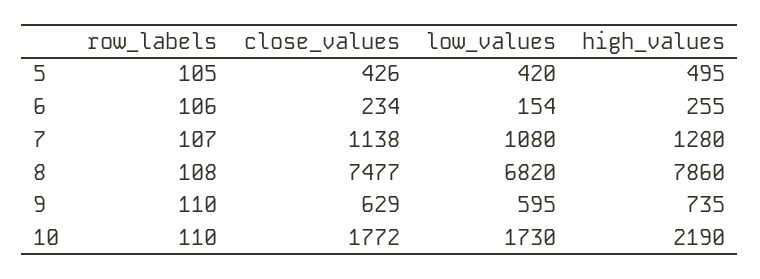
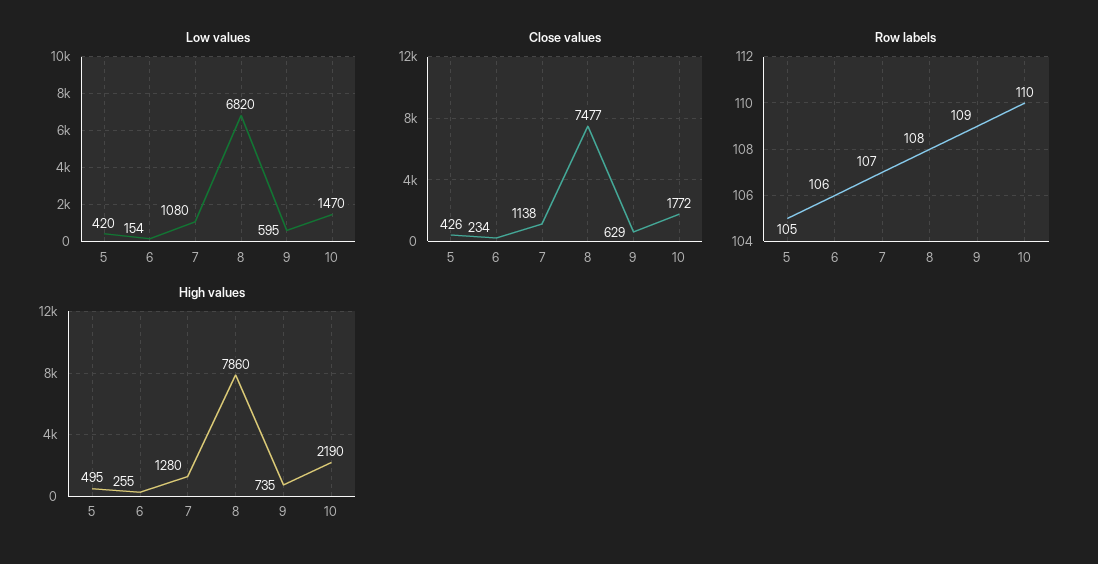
  {
    "row_labels": {
      "5": 105,
      "6": 106,
      "7": 107,
      "8": 108,
-     "9": 110,
+     "9": 109,
      "10": 110
    },
    "close_values": {
      "5": 426,
      "6": 234,
      "7": 1138,
      "8": 7477,
      "9": 629,
      "10": 1772
    },
    "low_values": {
      "5": 420,
      "6": 154,
      "7": 1080,
      "8": 6820,
      "9": 595,
-     "10": 1730
+     "10": 1470
    },
    "high_values": {
      "5": 495,
      "6": 255,
      "7": 1280,
      "8": 7860,
      "9": 735,
      "10": 2190
    }
  }

